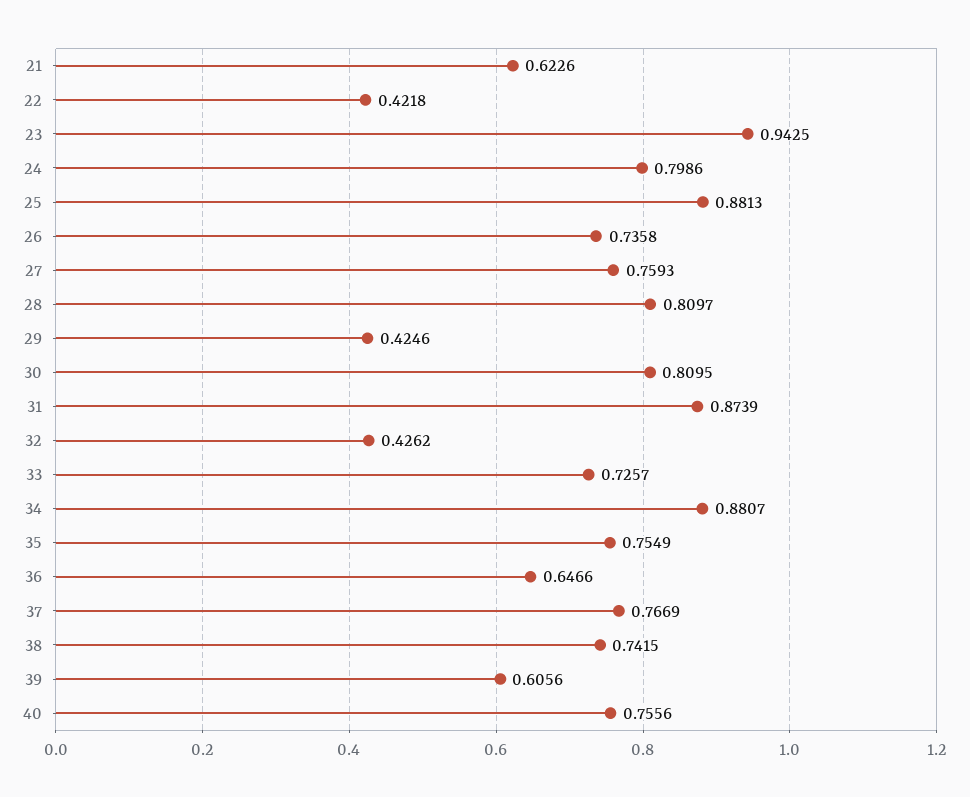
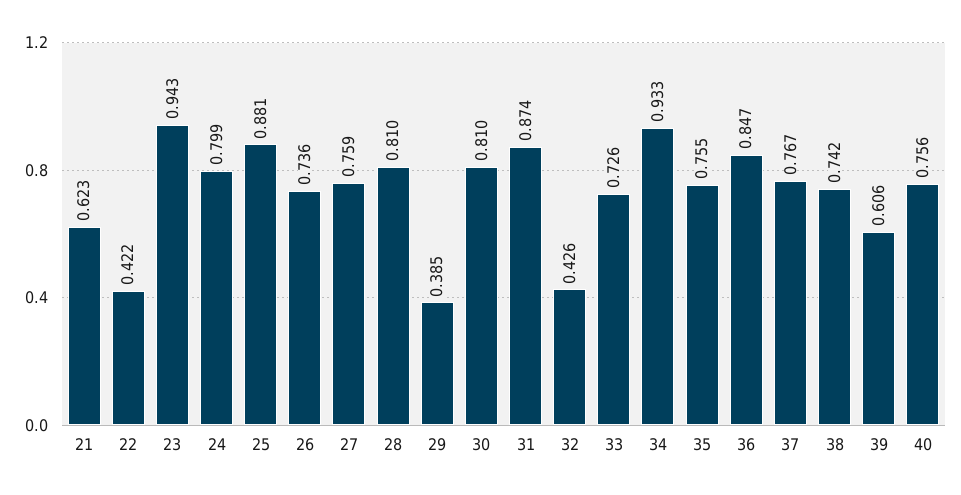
  {
    "21": 0.6226,
    "22": 0.4218,
    "23": 0.9425,
    "24": 0.7986,
    "25": 0.8813,
    "26": 0.7358,
    "27": 0.7593,
    "28": 0.8097,
-   "29": 0.4246,
+   "29": 0.385,
    "30": 0.8095,
    "31": 0.8739,
    "32": 0.4262,
    "33": 0.7257,
-   "34": 0.8807,
+   "34": 0.933,
    "35": 0.7549,
-   "36": 0.6466,
+   "36": 0.847,
    "37": 0.7669,
    "38": 0.7415,
    "39": 0.6056,
    "40": 0.7556
  }

